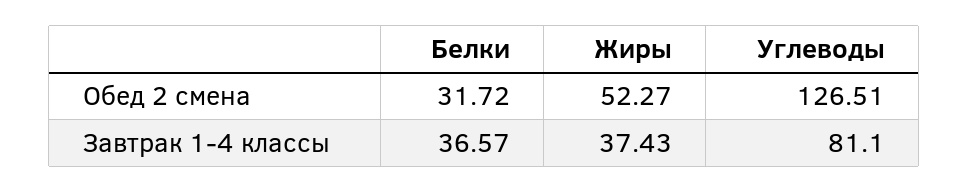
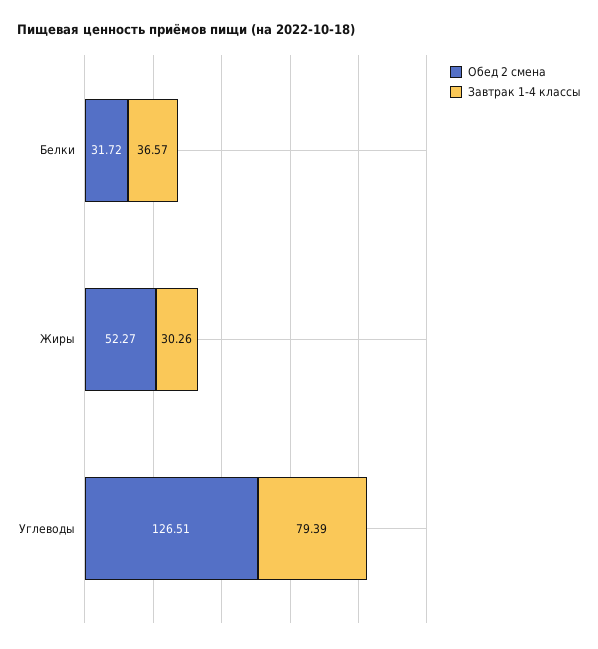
  {
    "Обед 2 смена": {
      "Белки": 31.72,
      "Жиры": 52.27,
      "Углеводы": 126.51
    },
    "Завтрак 1-4 классы": {
      "Белки": 36.57,
-     "Жиры": 37.43,
+     "Жиры": 30.26,
-     "Углеводы": 81.1
+     "Углеводы": 79.39
    }
  }

